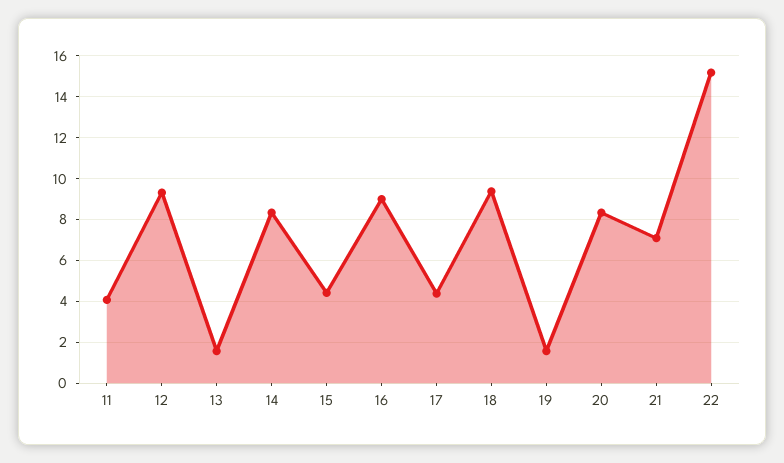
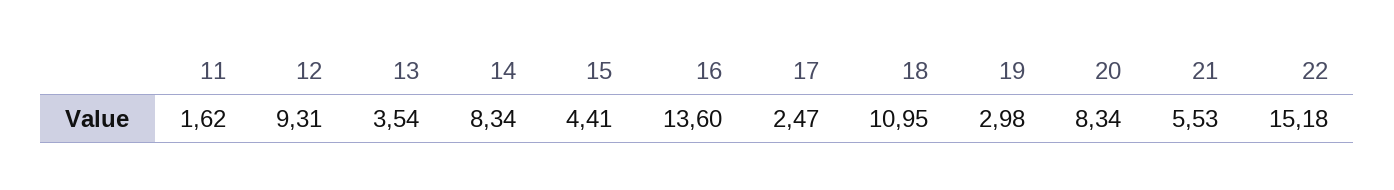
  {
-   "11": 4,
+   "11": 1.62,
    "12": 9.31,
-   "13": 1.5,
+   "13": 3.54,
    "14": 8.34,
    "15": 4.41,
-   "16": 9,
+   "16": 13.6,
-   "17": 4.5,
+   "17": 2.47,
-   "18": 9.5,
+   "18": 10.95,
-   "19": 1.5,
+   "19": 2.98,
    "20": 8.34,
-   "21": 7,
+   "21": 5.53,
    "22": 15.18
  }

